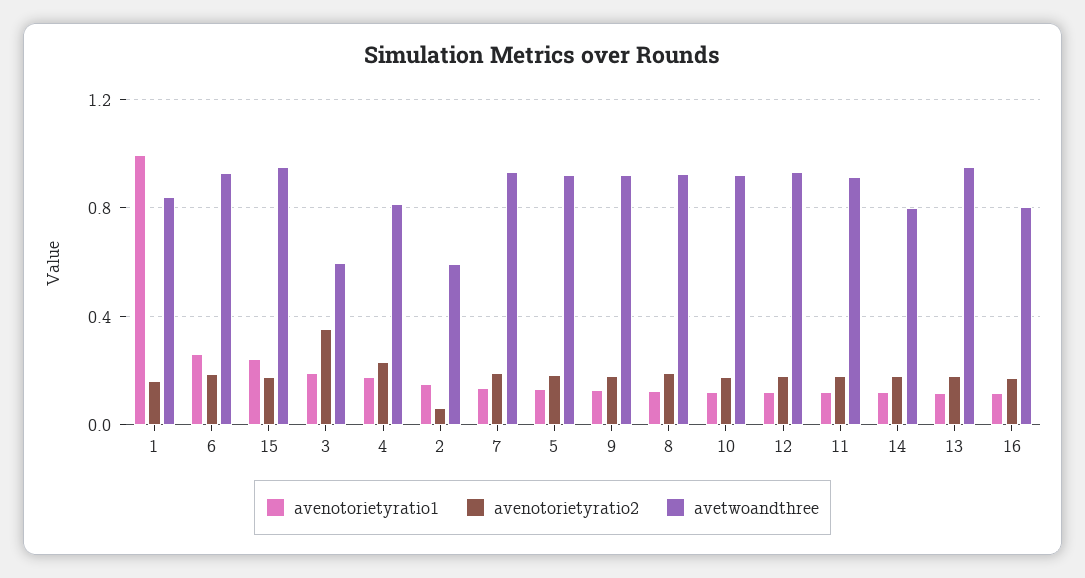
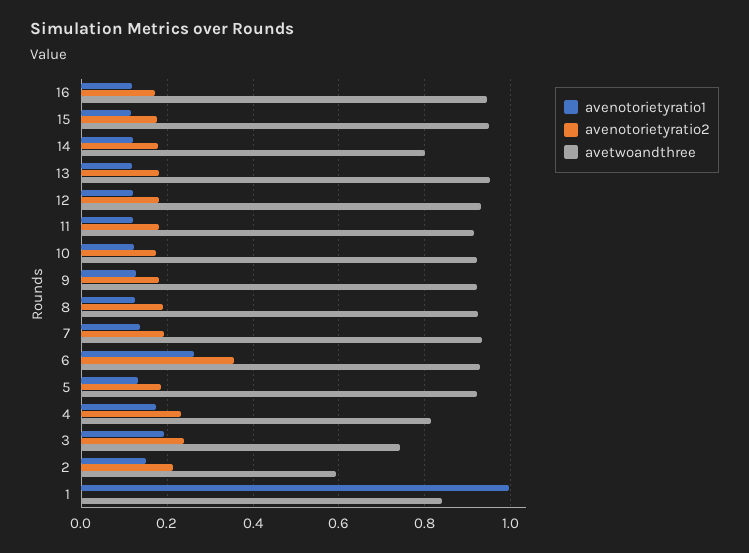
  {
    "avenotorietyratio1": {
      "1": 1,
      "6": 0.26,
-     "15": 0.25,
+     "15": 0.12,
      "3": 0.2,
      "4": 0.18,
      "2": 0.14,
      "7": 0.14,
      "5": 0.14,
      "9": 0.12,
      "8": 0.12,
      "10": 0.12,
      "12": 0.12,
      "11": 0.12,
      "14": 0.12,
      "13": 0.12,
      "16": 0.12
    },
    "avenotorietyratio2": {
-     "1": 0.15,
+     "1": 0,
-     "6": 0.2,
+     "6": 0.36,
      "15": 0.18,
-     "3": 0.35,
+     "3": 0.24,
      "4": 0.24,
-     "2": 0.05,
+     "2": 0.22,
      "7": 0.2,
      "5": 0.18,
      "9": 0.18,
      "8": 0.2,
      "10": 0.18,
      "12": 0.18,
      "11": 0.18,
      "14": 0.18,
      "13": 0.18,
      "16": 0.18
    },
    "avetwoandthree": {
      "1": 0.84,
      "6": 0.92,
      "15": 0.96,
-     "3": 0.6,
+     "3": 0.74,
      "4": 0.82,
      "2": 0.6,
      "7": 0.94,
      "5": 0.92,
      "9": 0.92,
      "8": 0.92,
      "10": 0.92,
      "12": 0.94,
      "11": 0.92,
      "14": 0.8,
      "13": 0.96,
-     "16": 0.8
+     "16": 0.94
    }
  }

